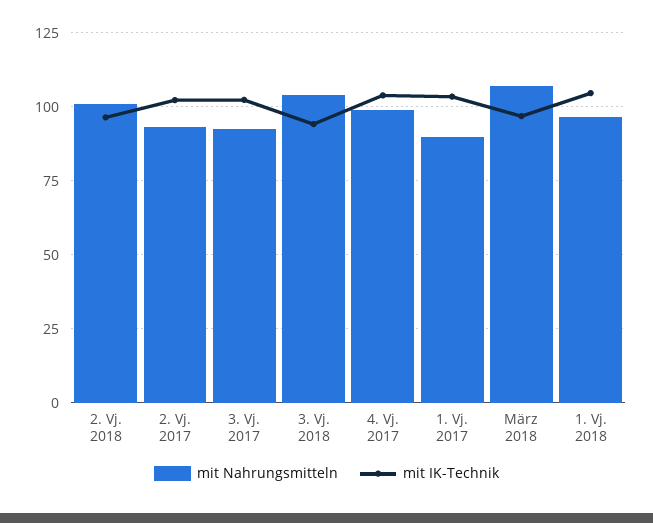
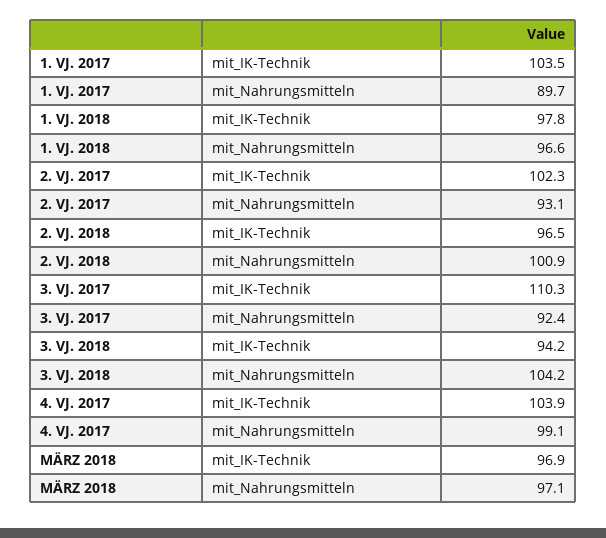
  {
    "mit Nahrungsmitteln": {
      "2. Vj. 2018": 100.9,
      "2. Vj. 2017": 93.1,
      "3. Vj. 2017": 92.4,
      "3. Vj. 2018": 104.2,
      "4. Vj. 2017": 99.1,
      "1. Vj. 2017": 89.7,
-     "März 2018": 107.5,
+     "März 2018": 97.1,
      "1. Vj. 2018": 96.6
    },
    "mit IK-Technik": {
      "2. Vj. 2018": 96.5,
      "2. Vj. 2017": 102.3,
-     "3. Vj. 2017": 102.5,
+     "3. Vj. 2017": 110.3,
      "3. Vj. 2018": 94.2,
      "4. Vj. 2017": 103.9,
      "1. Vj. 2017": 103.5,
      "März 2018": 96.9,
-     "1. Vj. 2018": 105
+     "1. Vj. 2018": 97.8
    }
  }

